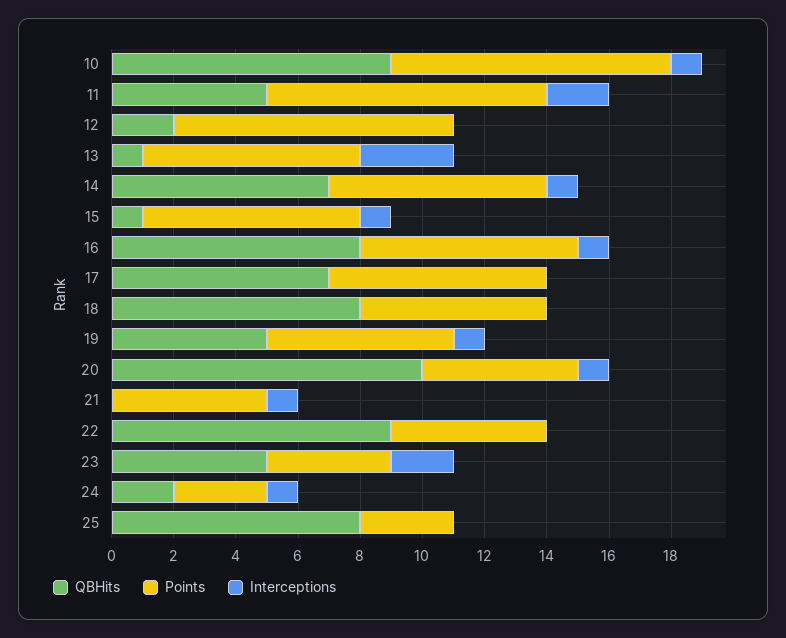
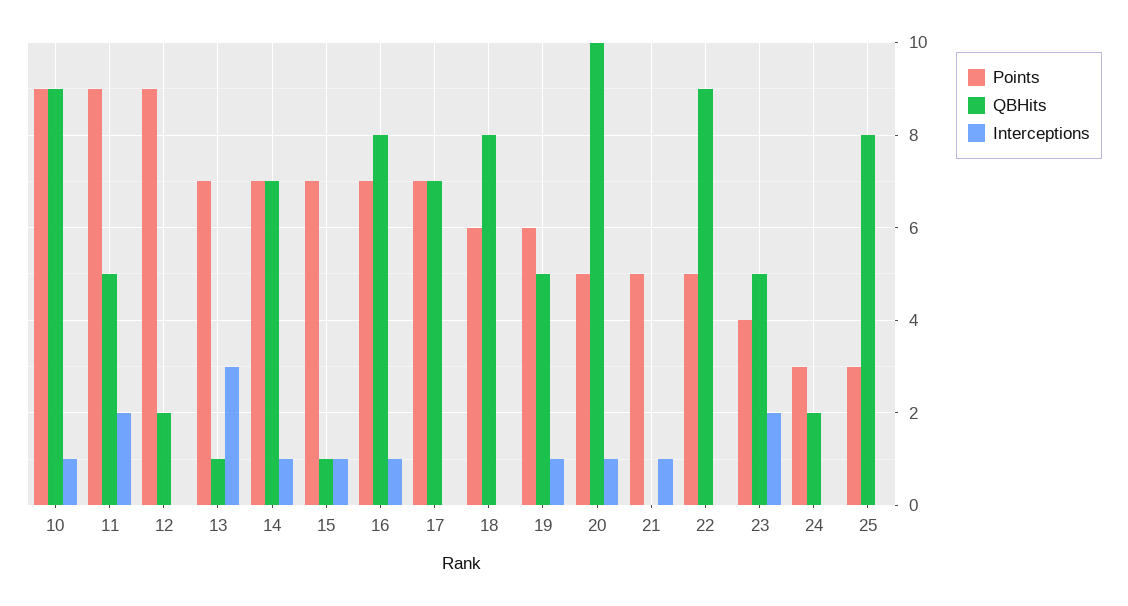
  {
    "QBHits": {
      "10": 9,
      "11": 5,
      "12": 2,
      "13": 1,
      "14": 7,
      "15": 1,
      "16": 8,
      "17": 7,
      "18": 8,
      "19": 5,
      "20": 10,
      "21": 0,
      "22": 9,
      "23": 5,
      "24": 2,
      "25": 8
    },
    "Points": {
      "10": 9,
      "11": 9,
      "12": 9,
      "13": 7,
      "14": 7,
      "15": 7,
      "16": 7,
      "17": 7,
      "18": 6,
      "19": 6,
      "20": 5,
      "21": 5,
      "22": 5,
      "23": 4,
      "24": 3,
      "25": 3
    },
    "Interceptions": {
      "10": 1,
      "11": 2,
      "12": 0,
      "13": 3,
      "14": 1,
      "15": 1,
      "16": 1,
      "17": 0,
      "18": 0,
      "19": 1,
      "20": 1,
      "21": 1,
      "22": 0,
      "23": 2,
-     "24": 1,
+     "24": 0,
      "25": 0
    }
  }

